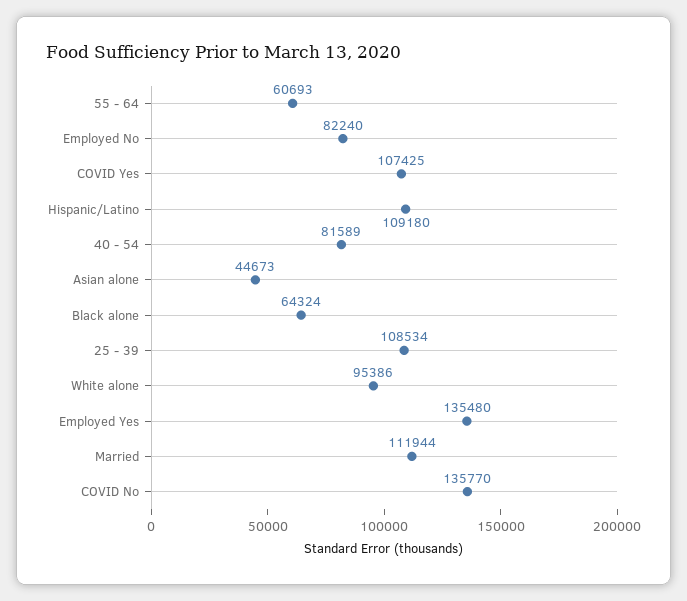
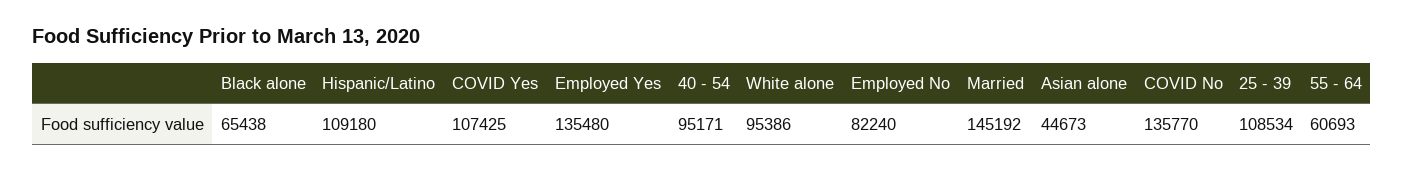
  {
    "55 - 64": 60693,
    "Employed No": 82240,
    "COVID Yes": 107425,
    "Hispanic/Latino": 109180,
-   "40 - 54": 81589,
+   "40 - 54": 95171,
    "Asian alone": 44673,
-   "Black alone": 64324,
+   "Black alone": 65438,
    "25 - 39": 108534,
    "White alone": 95386,
    "Employed Yes": 135480,
-   "Married": 111944,
+   "Married": 145192,
    "COVID No": 135770
  }

